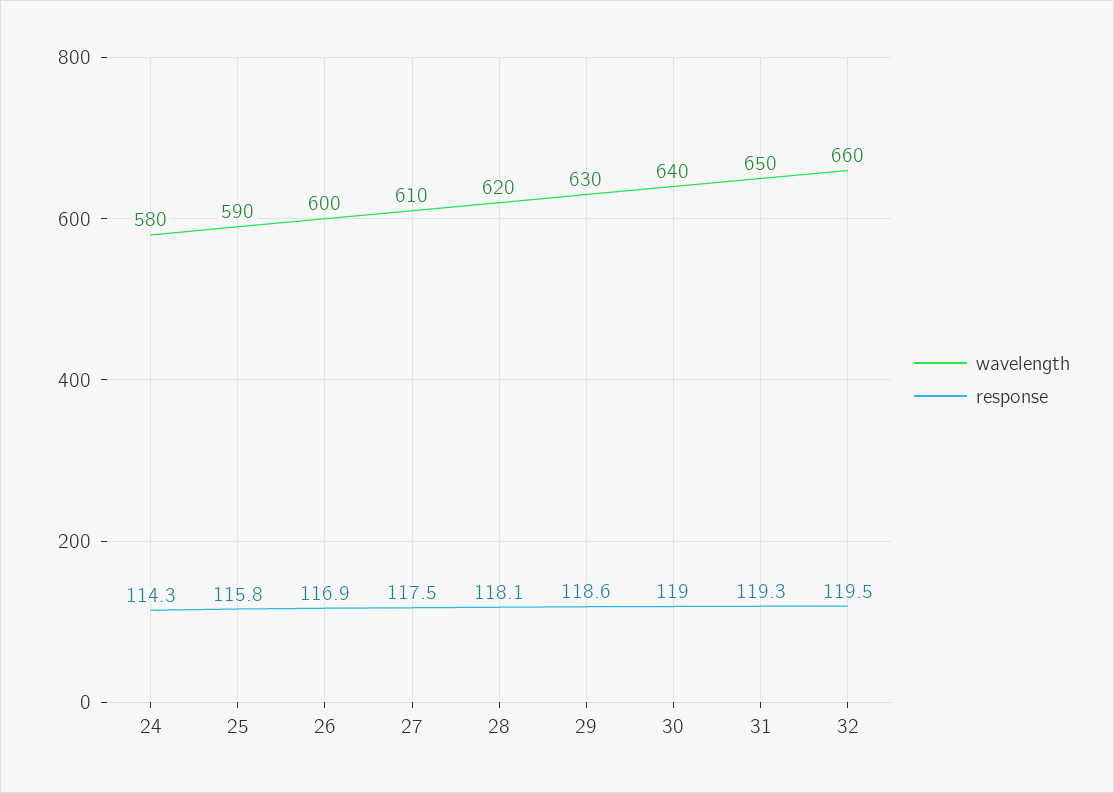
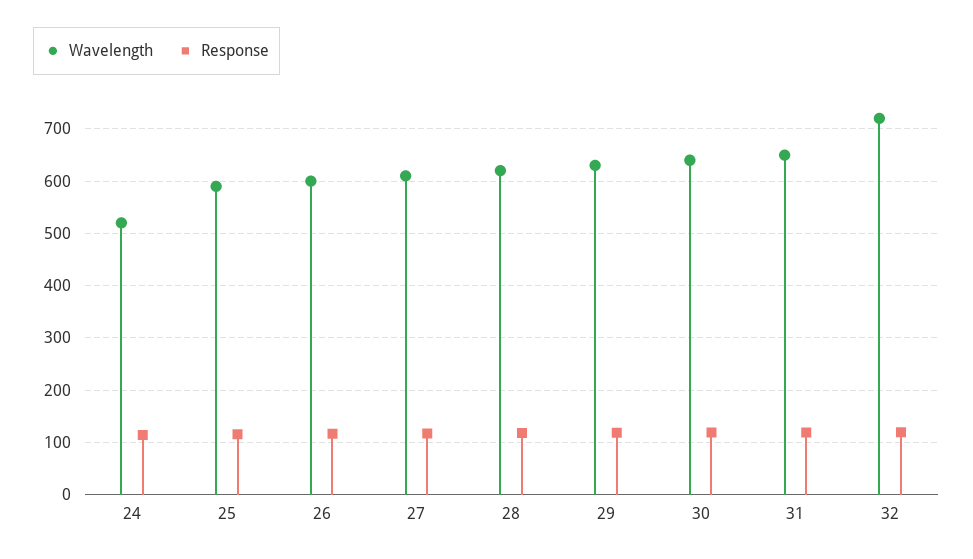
  {
    "wavelength": {
-     "24": 580,
+     "24": 520,
      "25": 590,
      "26": 600,
      "27": 610,
      "28": 620,
      "29": 630,
      "30": 640,
      "31": 650,
-     "32": 660
+     "32": 720
    },
    "response": {
      "24": 114.3,
      "25": 115.8,
      "26": 116.9,
      "27": 117.5,
      "28": 118.1,
      "29": 118.6,
      "30": 119,
      "31": 119.3,
      "32": 119.5
    }
  }

